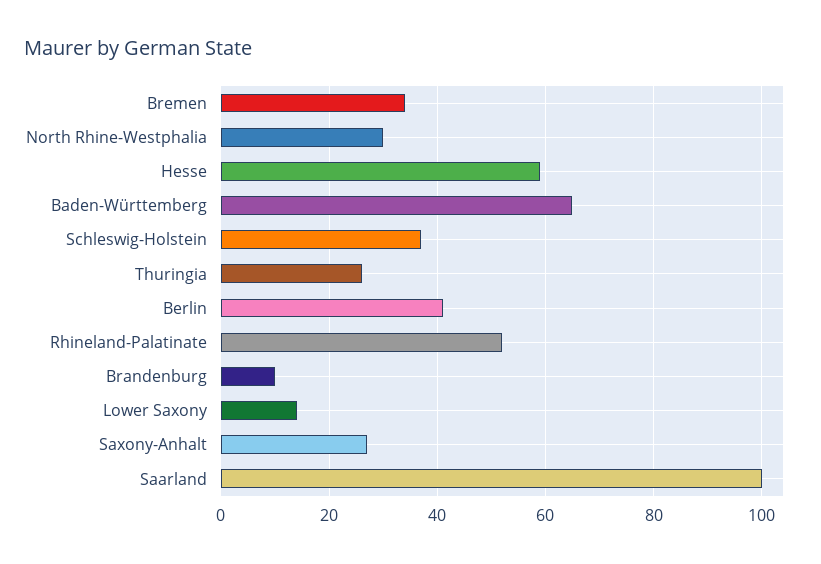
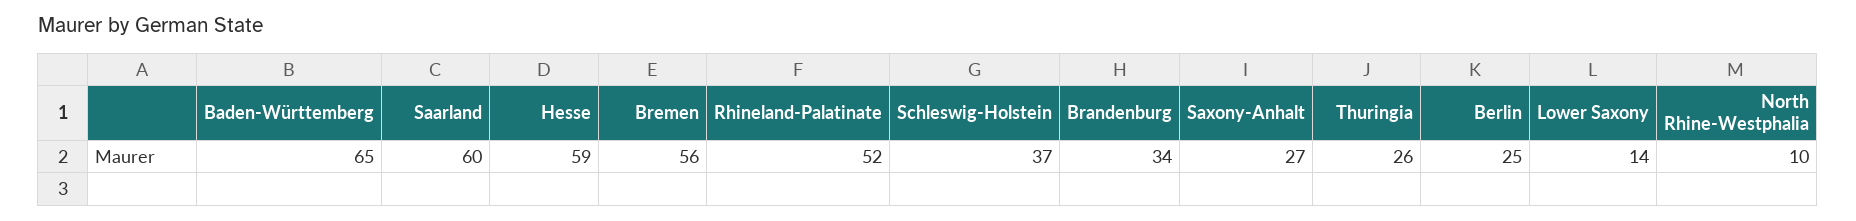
  {
-   "Bremen": 35,
+   "Bremen": 56,
-   "North Rhine-Westphalia": 30,
+   "North Rhine-Westphalia": 10,
    "Hesse": 59,
    "Baden-Württemberg": 65,
    "Schleswig-Holstein": 37,
    "Thuringia": 26,
-   "Berlin": 40,
+   "Berlin": 25,
    "Rhineland-Palatinate": 52,
-   "Brandenburg": 10,
+   "Brandenburg": 34,
    "Lower Saxony": 14,
    "Saxony-Anhalt": 27,
-   "Saarland": 100
+   "Saarland": 60
  }

